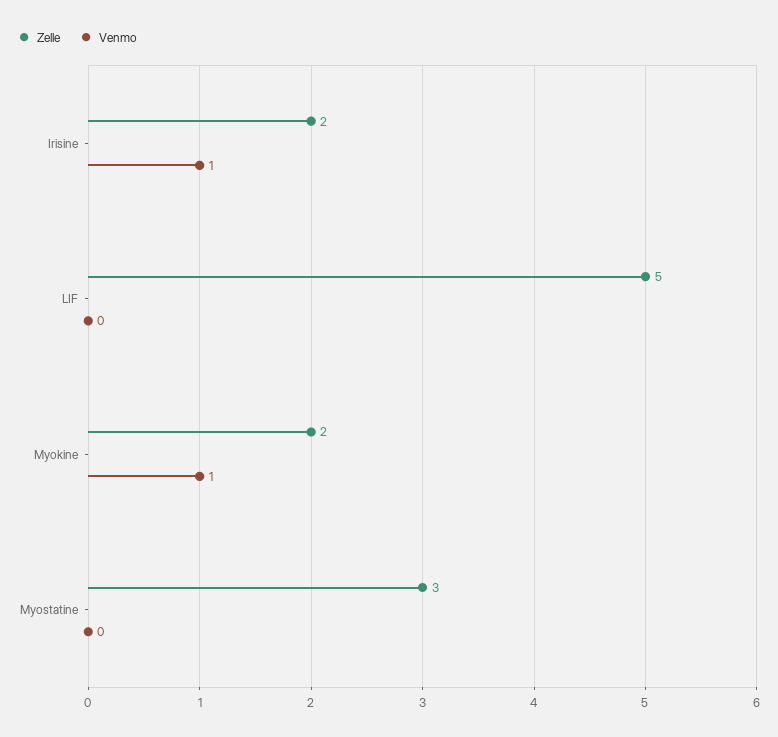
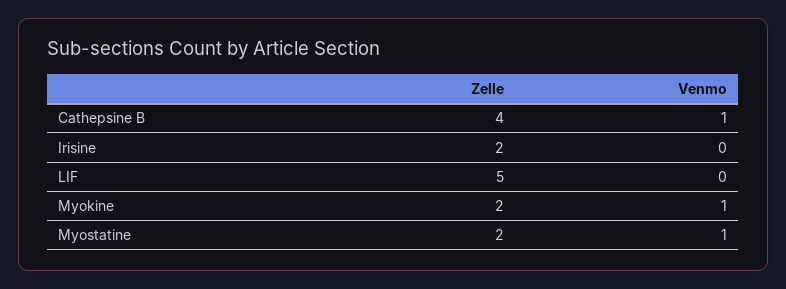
  {
    "Zelle": {
      "Irisine": 2,
      "LIF": 5,
      "Myokine": 2,
-     "Myostatine": 3
+     "Myostatine": 2,
+     "Cathepsine B": 4
    },
    "Venmo": {
-     "Irisine": 1,
+     "Irisine": 0,
      "LIF": 0,
      "Myokine": 1,
-     "Myostatine": 0
+     "Myostatine": 1,
+     "Cathepsine B": 1
    }
  }

